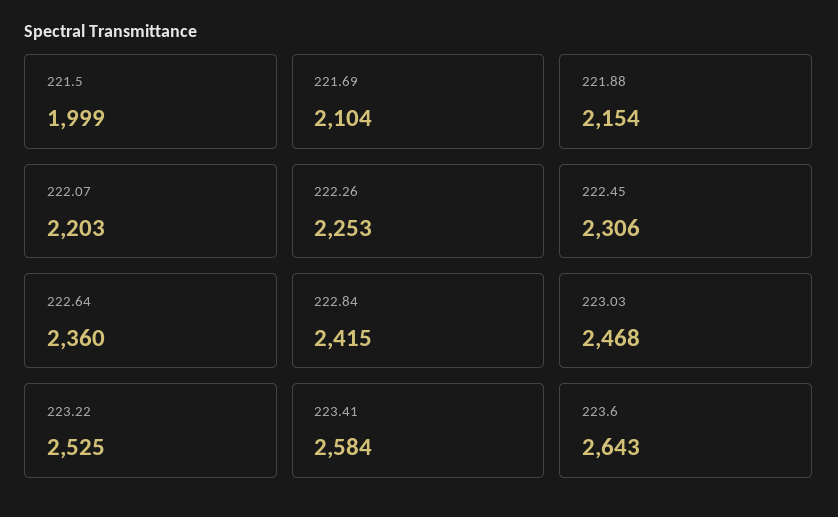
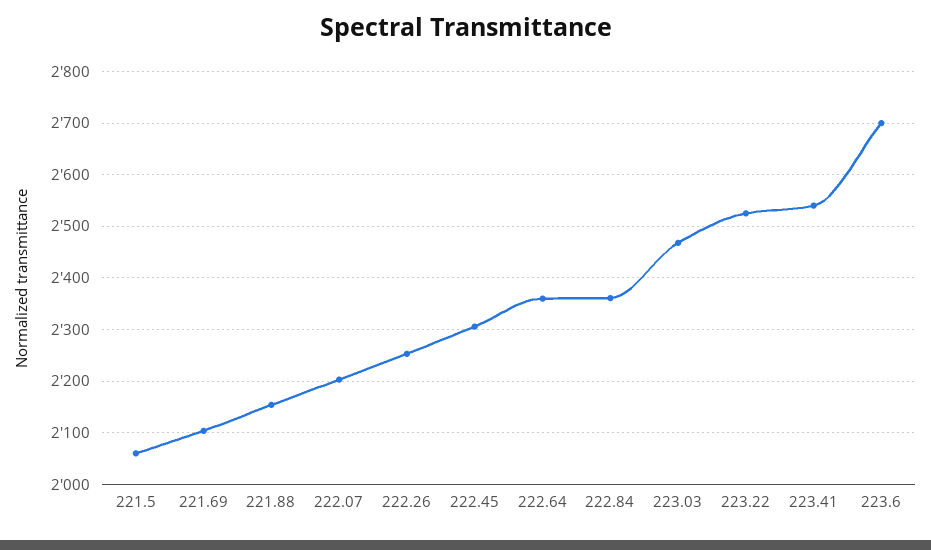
  {
-   "221.5": 1999,
+   "221.5": 2060,
    "221.69": 2104,
    "221.88": 2154,
    "222.07": 2203,
    "222.26": 2253,
    "222.45": 2306,
    "222.64": 2360,
-   "222.84": 2415,
+   "222.84": 2360,
    "223.03": 2468,
    "223.22": 2525,
-   "223.41": 2584,
+   "223.41": 2540,
-   "223.6": 2643
+   "223.6": 2700
  }

